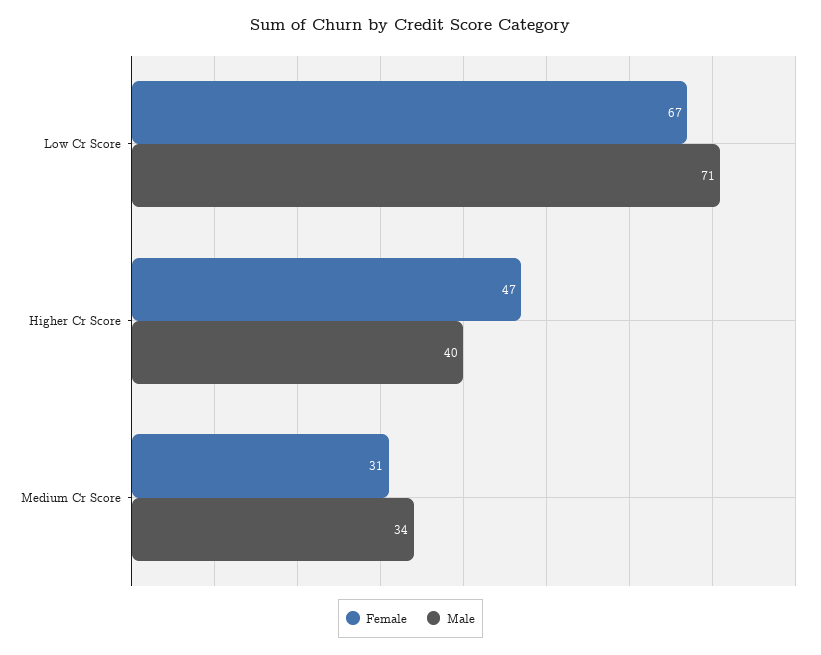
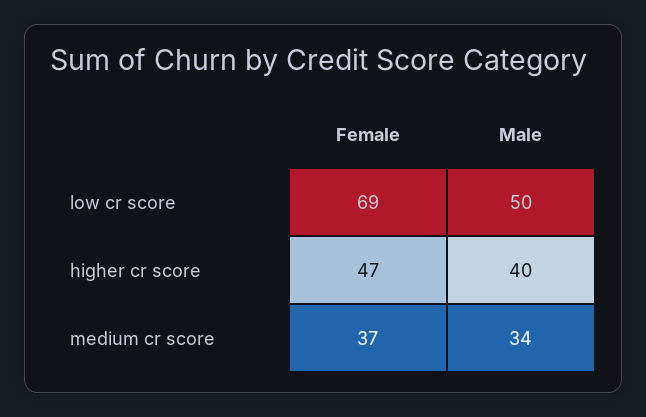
  {
    "Female": {
-     "Low Cr Score": 67,
+     "Low Cr Score": 69,
      "Higher Cr Score": 47,
-     "Medium Cr Score": 31
+     "Medium Cr Score": 37
    },
    "Male": {
-     "Low Cr Score": 71,
+     "Low Cr Score": 50,
      "Higher Cr Score": 40,
      "Medium Cr Score": 34
    }
  }

